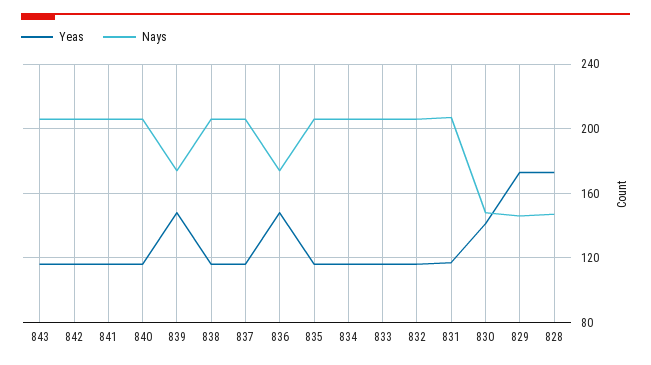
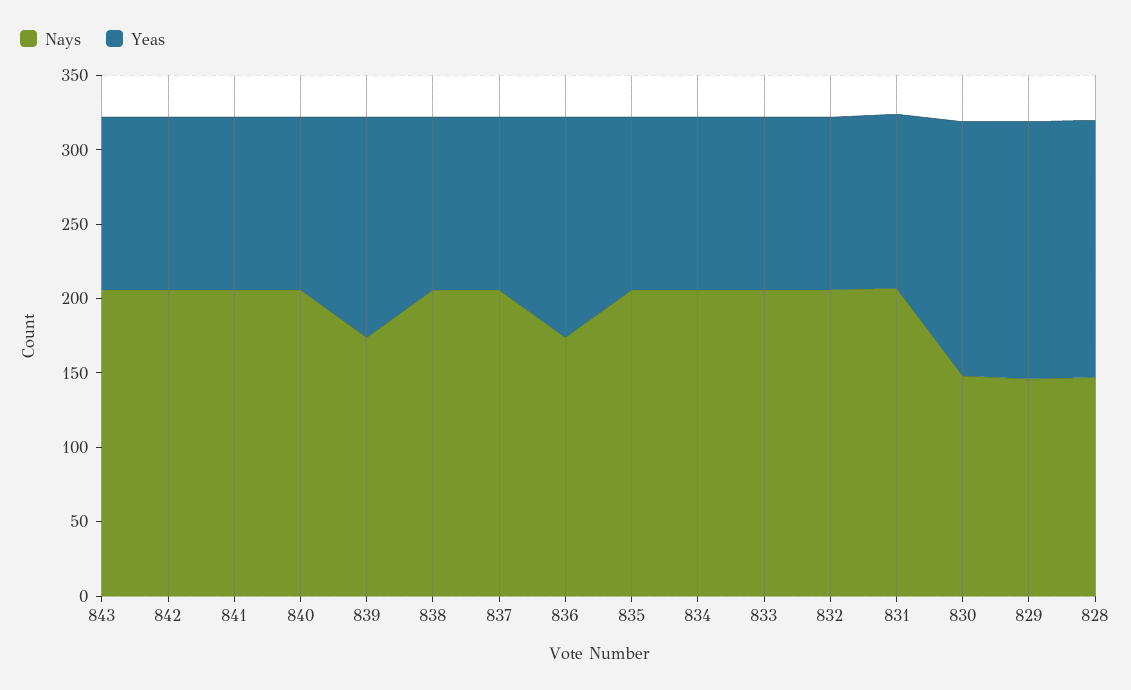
  {
    "Yeas": {
      "843": 115,
      "842": 115,
      "841": 115,
      "840": 115,
      "839": 150,
      "838": 115,
      "837": 115,
      "836": 150,
      "835": 115,
      "834": 115,
      "833": 115,
      "832": 115,
      "831": 115,
-     "830": 140,
+     "830": 170,
      "829": 175,
      "828": 175
    },
    "Nays": {
      "843": 205,
      "842": 205,
      "841": 205,
      "840": 205,
      "839": 175,
      "838": 205,
      "837": 205,
      "836": 175,
      "835": 205,
      "834": 205,
      "833": 205,
      "832": 205,
      "831": 205,
      "830": 150,
      "829": 145,
      "828": 145
    }
  }

